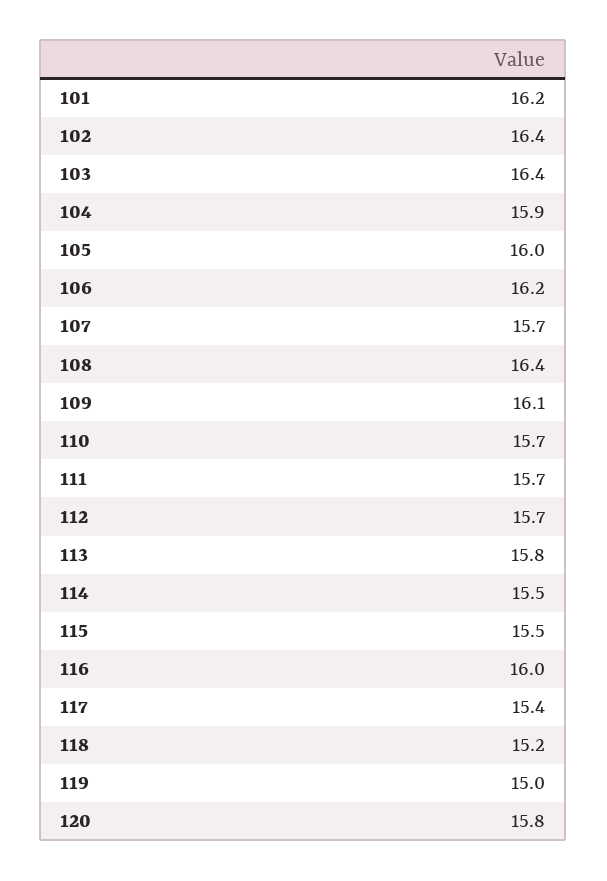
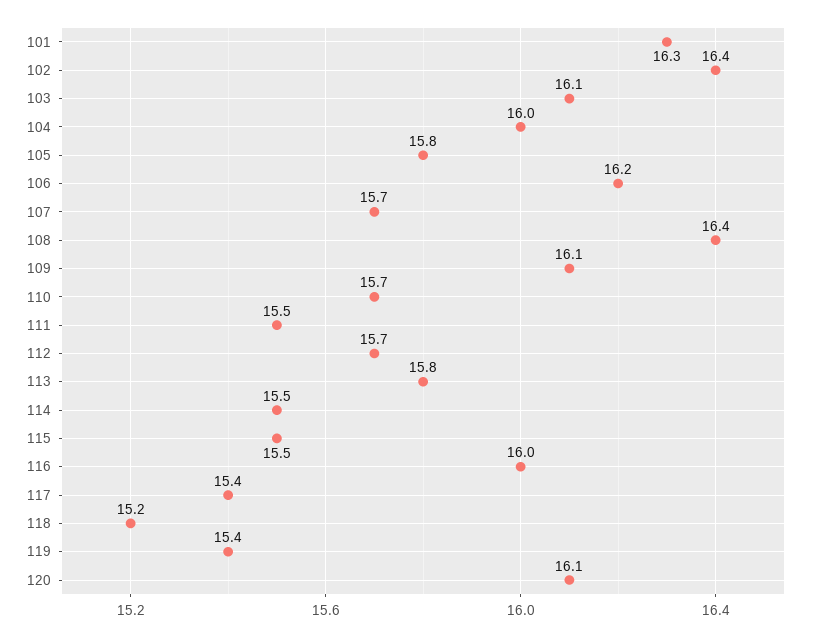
  {
-   "101": 16.2,
+   "101": 16.3,
    "102": 16.4,
-   "103": 16.4,
+   "103": 16.1,
-   "104": 15.9,
+   "104": 16,
-   "105": 16,
+   "105": 15.8,
    "106": 16.2,
    "107": 15.7,
    "108": 16.4,
    "109": 16.1,
    "110": 15.7,
-   "111": 15.7,
+   "111": 15.5,
    "112": 15.7,
    "113": 15.8,
    "114": 15.5,
    "115": 15.5,
    "116": 16,
    "117": 15.4,
    "118": 15.2,
-   "119": 15,
+   "119": 15.4,
-   "120": 15.8
+   "120": 16.1
  }

